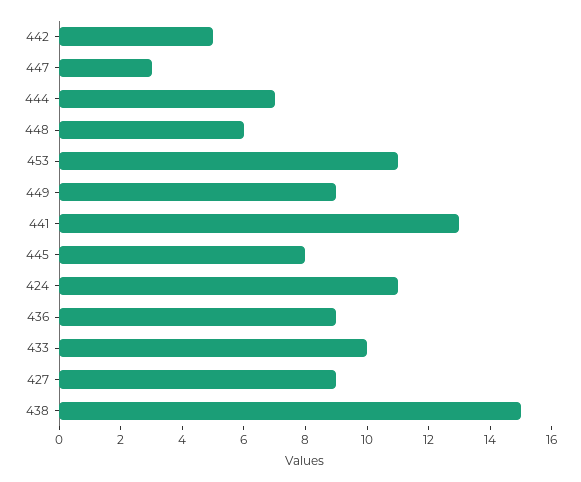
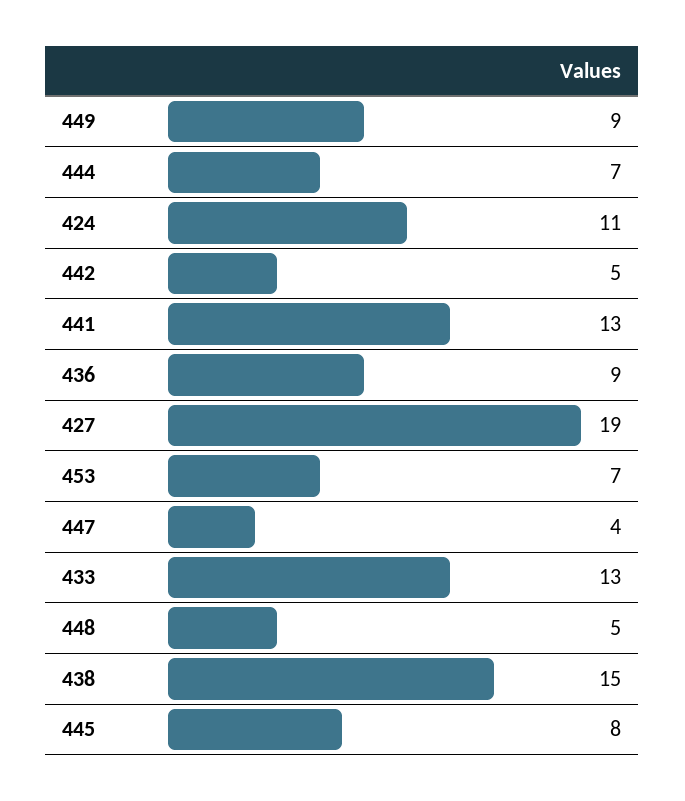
  {
    "442": 5,
-   "447": 3,
+   "447": 4,
    "444": 7,
-   "448": 6,
+   "448": 5,
-   "453": 11,
+   "453": 7,
    "449": 9,
    "441": 13,
    "445": 8,
    "424": 11,
    "436": 9,
-   "433": 10,
+   "433": 13,
-   "427": 9,
+   "427": 19,
    "438": 15
  }

